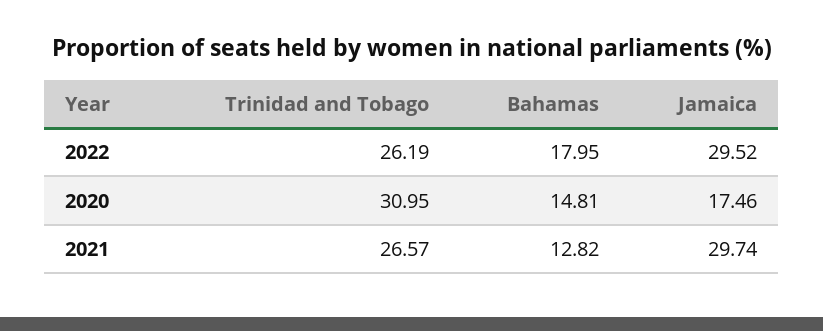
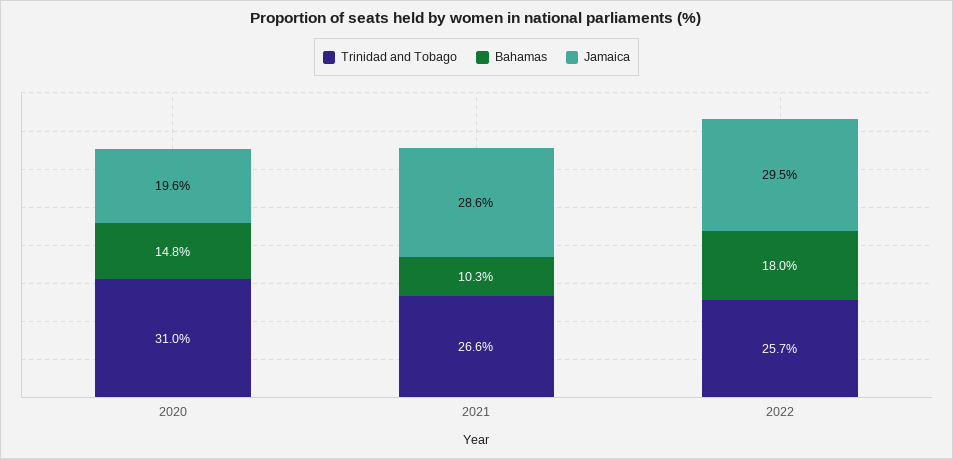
  {
    "Trinidad and Tobago": {
-     "2022": 26.19,
+     "2022": 25.7,
      "2020": 30.95,
      "2021": 26.57
    },
    "Bahamas": {
      "2022": 17.95,
      "2020": 14.81,
-     "2021": 12.82
+     "2021": 10.3
    },
    "Jamaica": {
      "2022": 29.52,
-     "2020": 17.46,
+     "2020": 19.6,
-     "2021": 29.74
+     "2021": 28.6
    }
  }

